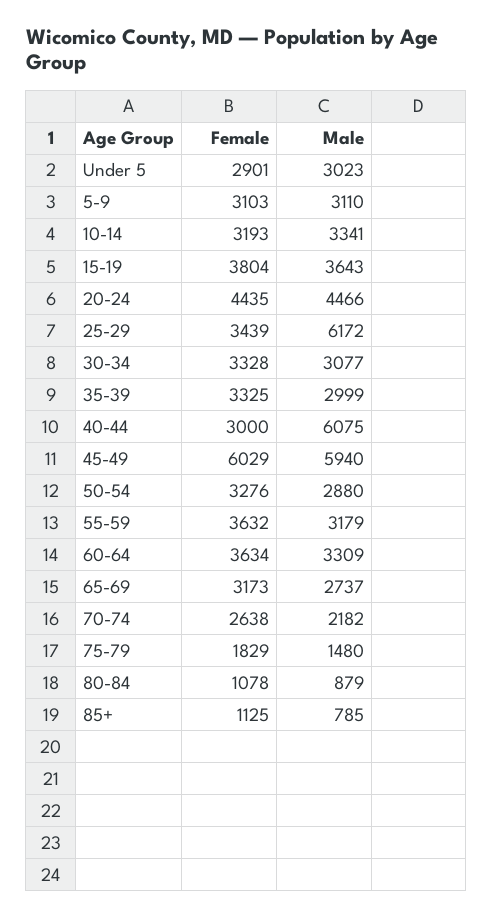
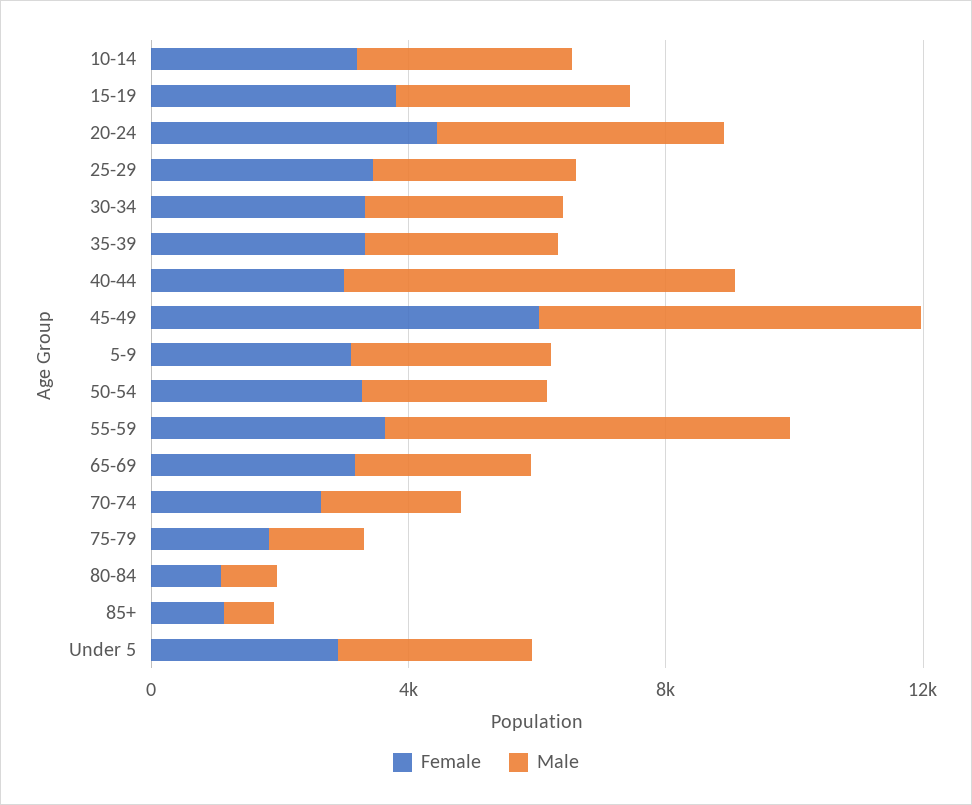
  {
    "Female": {
      "Under 5": 2901,
      "5-9": 3103,
      "10-14": 3193,
      "15-19": 3804,
      "20-24": 4435,
      "25-29": 3439,
      "30-34": 3328,
      "35-39": 3325,
      "40-44": 3000,
      "45-49": 6029,
      "50-54": 3276,
      "55-59": 3632,
-     "60-64": 3634,
      "65-69": 3173,
      "70-74": 2638,
      "75-79": 1829,
      "80-84": 1078,
      "85+": 1125
    },
    "Male": {
      "Under 5": 3023,
      "5-9": 3110,
      "10-14": 3341,
      "15-19": 3643,
      "20-24": 4466,
-     "25-29": 6172,
+     "25-29": 3000,
      "30-34": 3077,
      "35-39": 2999,
      "40-44": 6075,
      "45-49": 5940,
      "50-54": 2880,
-     "55-59": 3179,
+     "55-59": 6000,
-     "60-64": 3309,
      "65-69": 2737,
      "70-74": 2182,
      "75-79": 1480,
      "80-84": 879,
      "85+": 785
    }
  }

